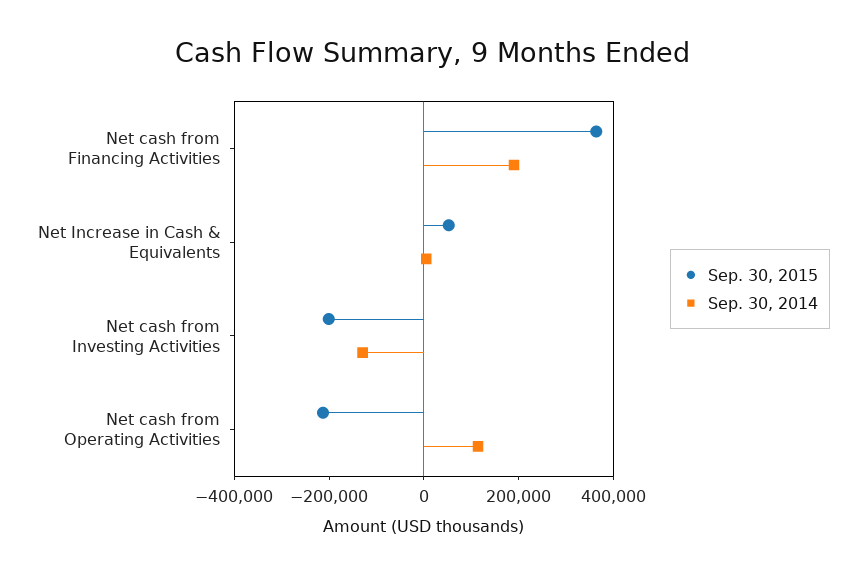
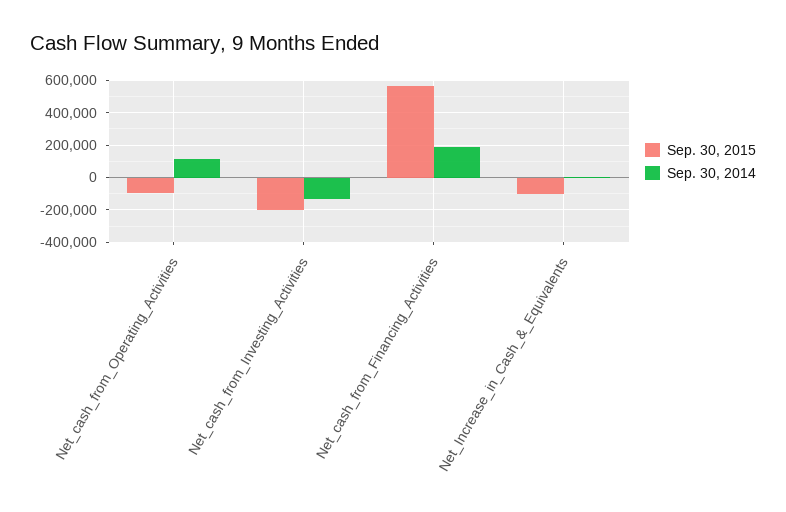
  {
    "Sep. 30, 2015": {
-     "Net cash from Financing Activities": 350000,
+     "Net cash from Financing Activities": 550000,
-     "Net Increase in Cash & Equivalents": 50000,
+     "Net Increase in Cash & Equivalents": -100000,
      "Net cash from Investing Activities": -200000,
-     "Net cash from Operating Activities": -200000
+     "Net cash from Operating Activities": -100000
    },
    "Sep. 30, 2014": {
      "Net cash from Financing Activities": 200000,
      "Net Increase in Cash & Equivalents": 0,
      "Net cash from Investing Activities": -150000,
      "Net cash from Operating Activities": 100000
    }
  }

